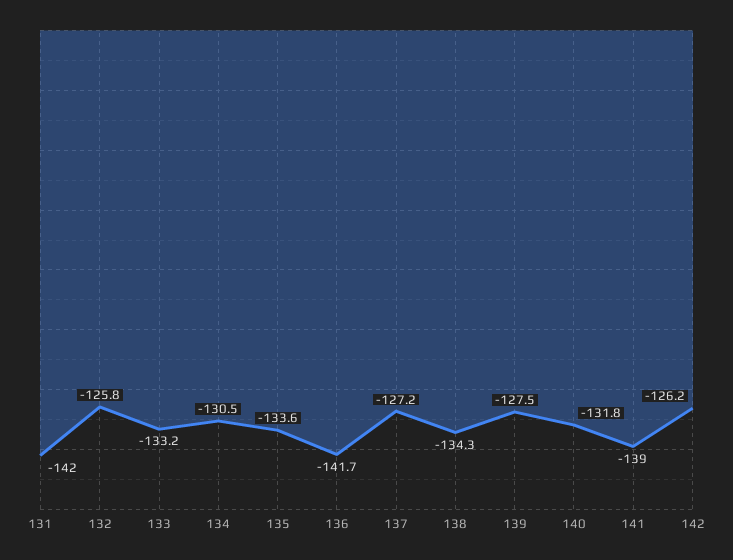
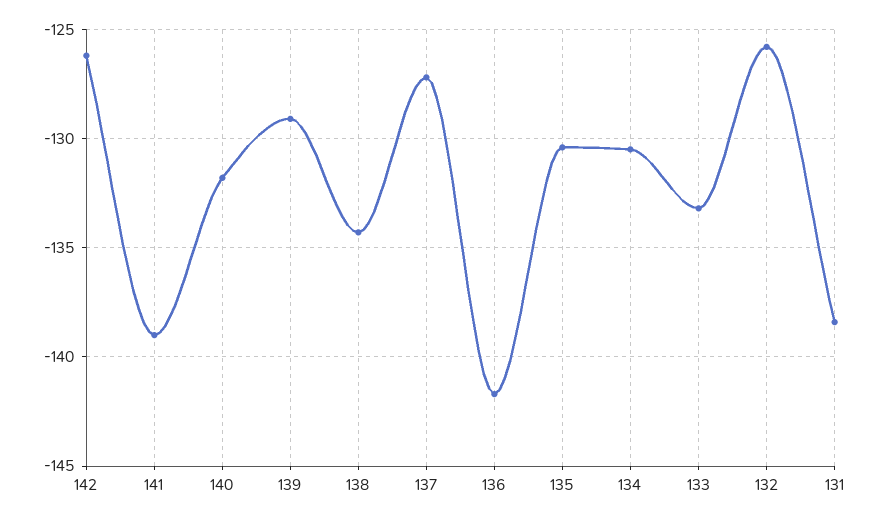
  {
-   "131": -142,
+   "131": -138.5,
    "132": -125.8,
    "133": -133.2,
    "134": -130.5,
-   "135": -133.6,
+   "135": -130.5,
    "136": -141.7,
    "137": -127.2,
    "138": -134.3,
-   "139": -127.5,
+   "139": -129,
    "140": -131.8,
    "141": -139,
    "142": -126.2
  }

